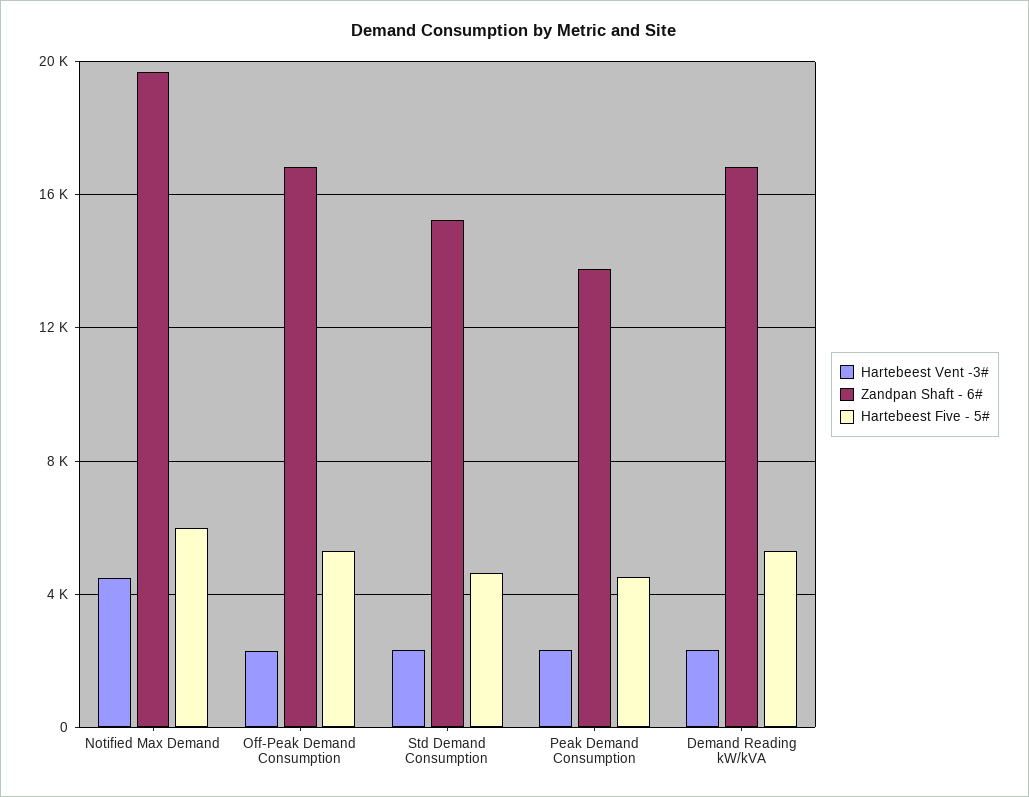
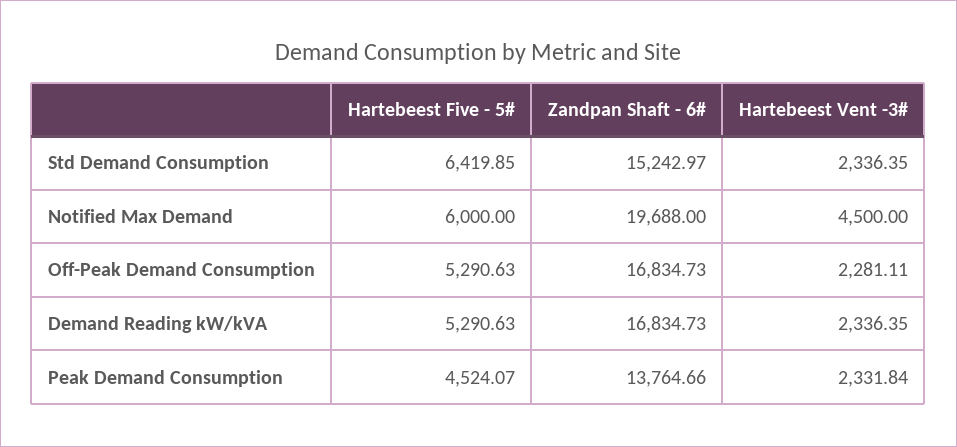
  {
    "Hartebeest Vent -3#": {
      "Notified Max Demand": 4500,
      "Off-Peak Demand Consumption": 2281.11,
      "Std Demand Consumption": 2336.35,
      "Peak Demand Consumption": 2331.84,
      "Demand Reading kW/kVA": 2336.35
    },
    "Zandpan Shaft - 6#": {
      "Notified Max Demand": 19688,
      "Off-Peak Demand Consumption": 16834.73,
      "Std Demand Consumption": 15242.97,
      "Peak Demand Consumption": 13764.66,
      "Demand Reading kW/kVA": 16834.73
    },
    "Hartebeest Five - 5#": {
      "Notified Max Demand": 6000,
      "Off-Peak Demand Consumption": 5290.63,
-     "Std Demand Consumption": 4500,
+     "Std Demand Consumption": 6419.85,
      "Peak Demand Consumption": 4524.07,
      "Demand Reading kW/kVA": 5290.63
    }
  }

